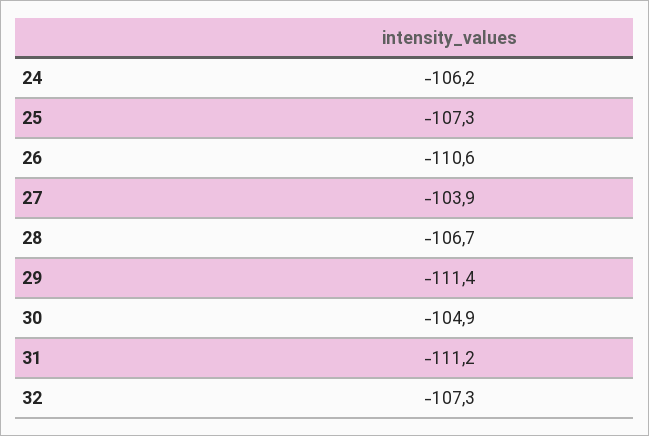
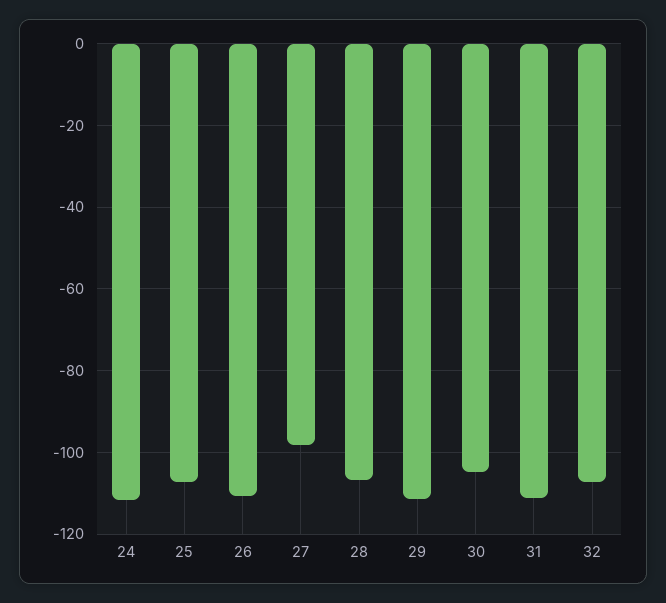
  {
-   "24": -106.2,
+   "24": -112,
    "25": -107.3,
    "26": -110.6,
-   "27": -103.9,
+   "27": -98,
    "28": -106.7,
    "29": -111.4,
    "30": -104.9,
    "31": -111.2,
    "32": -107.3
  }

